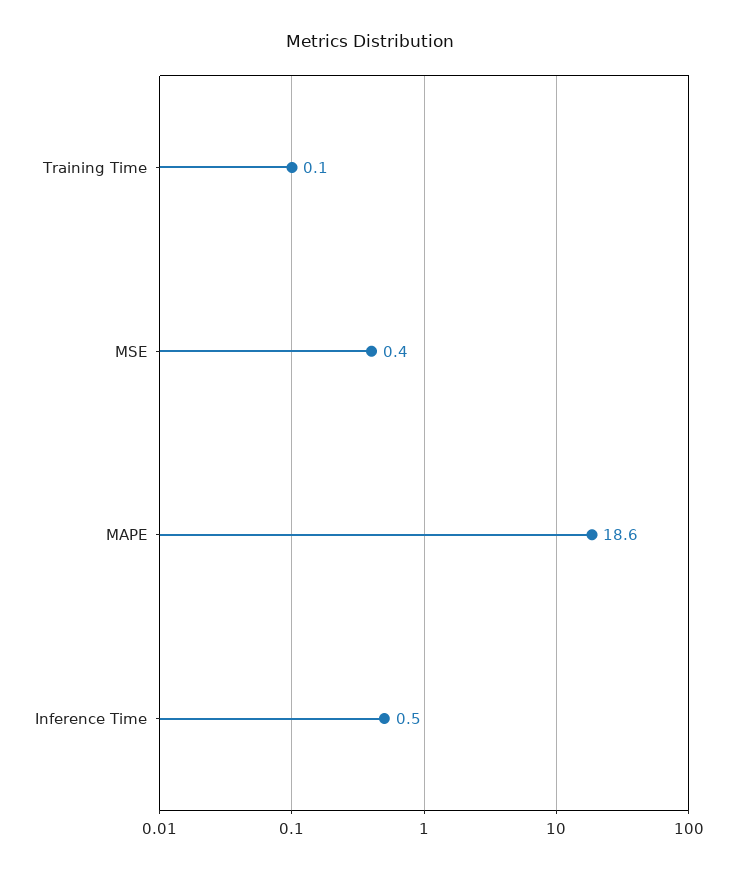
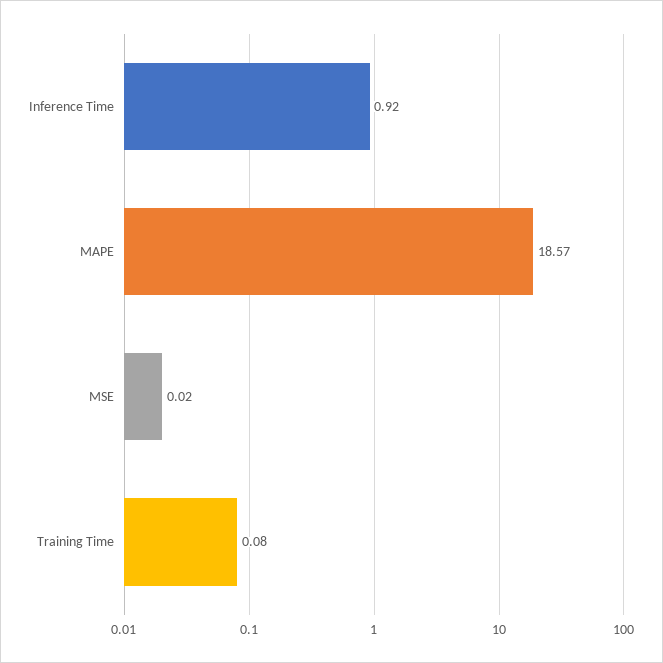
  {
    "Training Time": 0.08,
-   "MSE": 0.4,
+   "MSE": 0.02,
    "MAPE": 18.57,
-   "Inference Time": 0.5
+   "Inference Time": 0.92
  }

